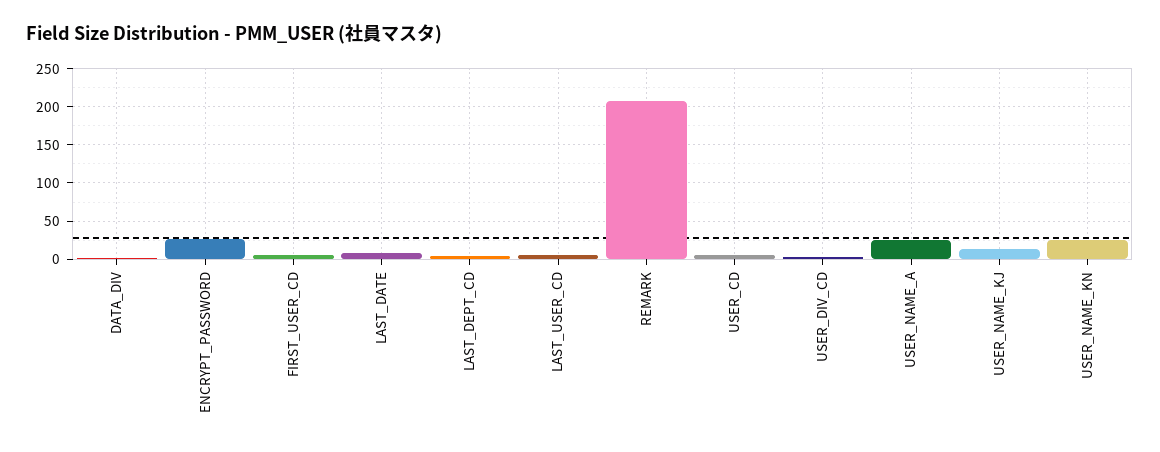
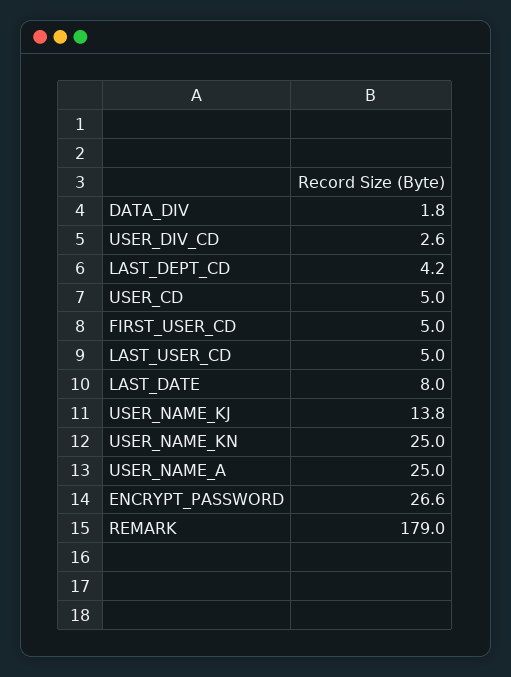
  {
    "DATA_DIV": 1.8,
    "ENCRYPT_PASSWORD": 26.6,
    "FIRST_USER_CD": 5,
    "LAST_DATE": 8,
    "LAST_DEPT_CD": 4.2,
    "LAST_USER_CD": 5,
-   "REMARK": 210,
+   "REMARK": 179,
    "USER_CD": 5,
    "USER_DIV_CD": 2.6,
    "USER_NAME_A": 25,
    "USER_NAME_KJ": 13.8,
    "USER_NAME_KN": 25
  }

